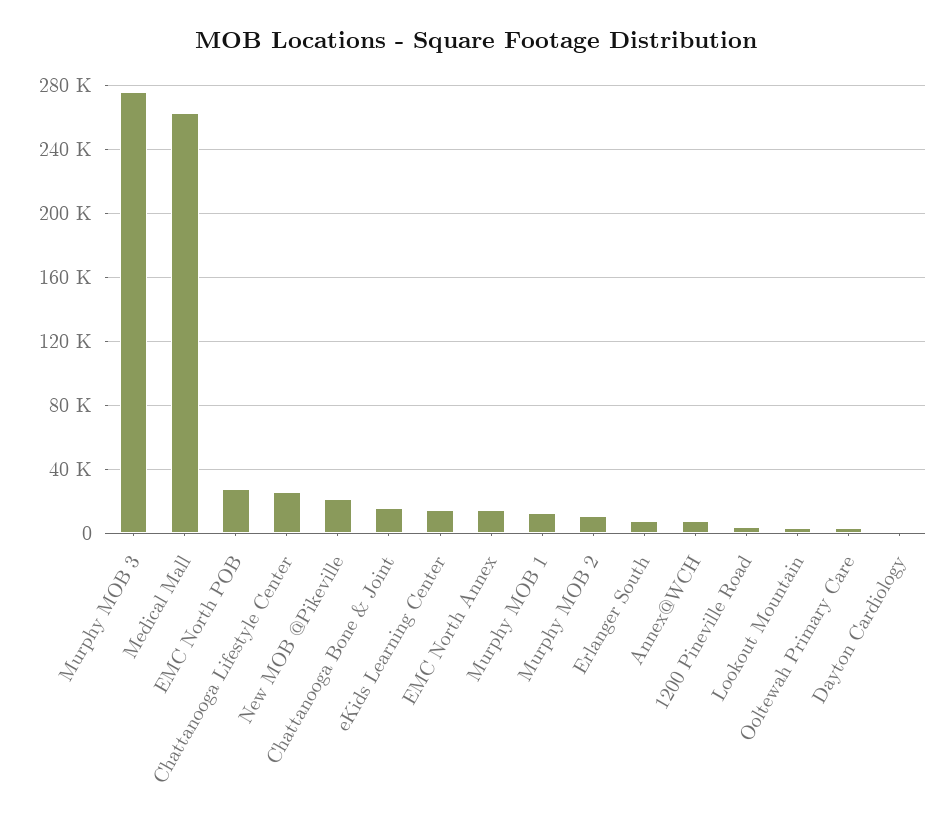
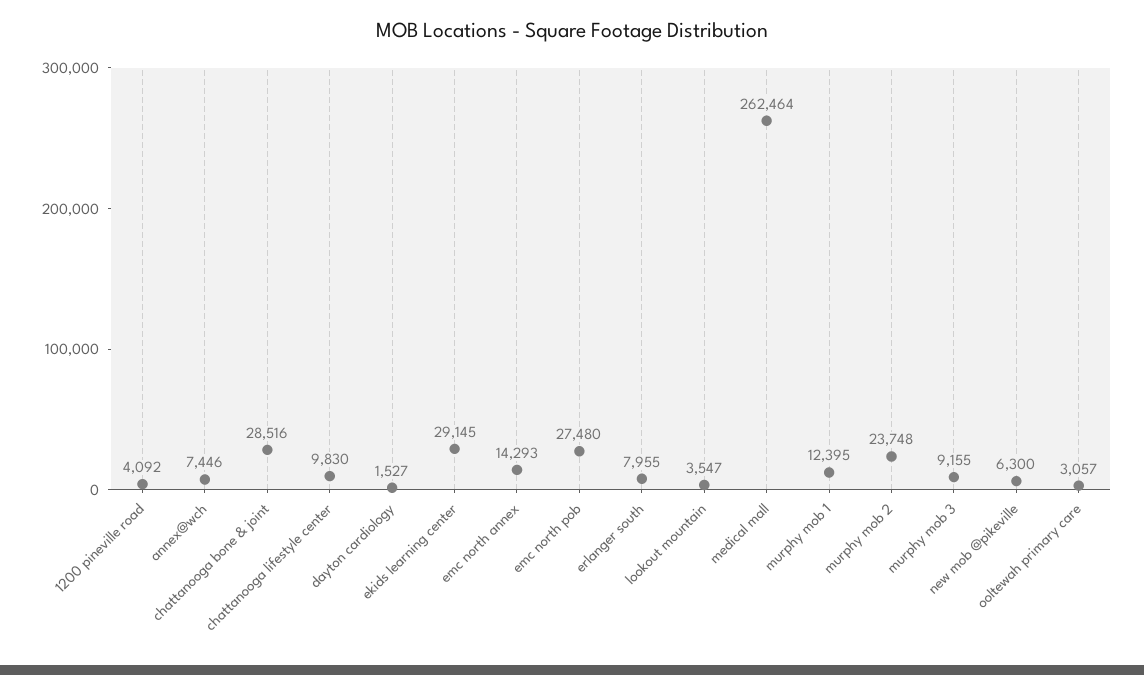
  {
-   "Murphy MOB 3": 275000,
+   "Murphy MOB 3": 9155,
    "Medical Mall": 262464,
    "EMC North POB": 27480,
-   "Chattanooga Lifestyle Center": 25000,
+   "Chattanooga Lifestyle Center": 9830,
-   "New MOB @Pikeville": 20000,
+   "New MOB @Pikeville": 6300,
-   "Chattanooga Bone & Joint": 15000,
+   "Chattanooga Bone & Joint": 28516,
-   "eKids Learning Center": 15000,
+   "eKids Learning Center": 29145,
    "EMC North Annex": 14293,
    "Murphy MOB 1": 12395,
-   "Murphy MOB 2": 10000,
+   "Murphy MOB 2": 23748,
    "Erlanger South": 7955,
    "Annex@WCH": 7446,
    "1200 Pineville Road": 4092,
    "Lookout Mountain": 3547,
    "Ooltewah Primary Care": 3057,
    "Dayton Cardiology": 1527
  }

